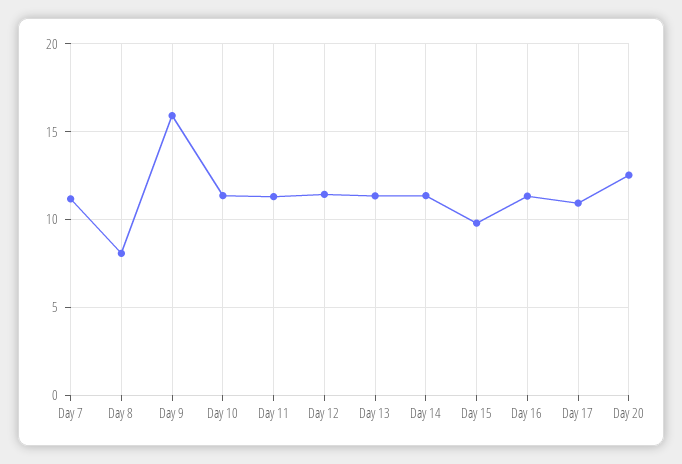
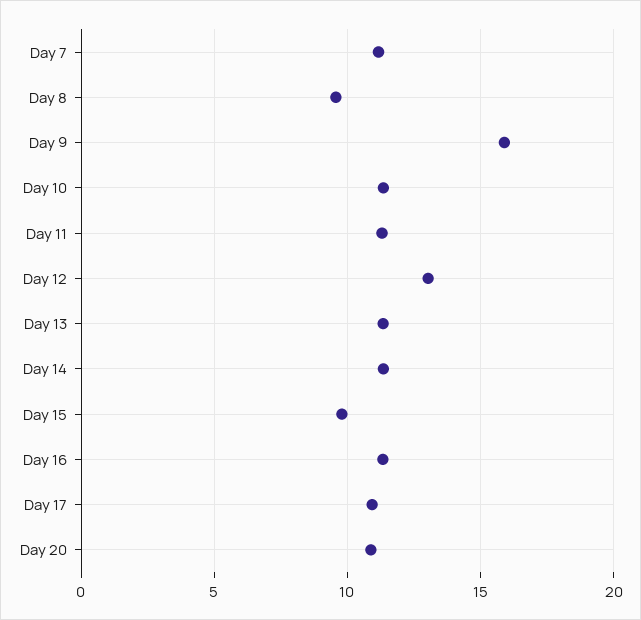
  {
    "Day 7": 11,
-   "Day 8": 8,
+   "Day 8": 9.5,
    "Day 9": 16,
    "Day 10": 11.5,
    "Day 11": 11.5,
-   "Day 12": 11.5,
+   "Day 12": 13,
    "Day 13": 11.5,
    "Day 14": 11.5,
    "Day 15": 10,
    "Day 16": 11.5,
    "Day 17": 11,
-   "Day 20": 12.5
+   "Day 20": 11
  }

